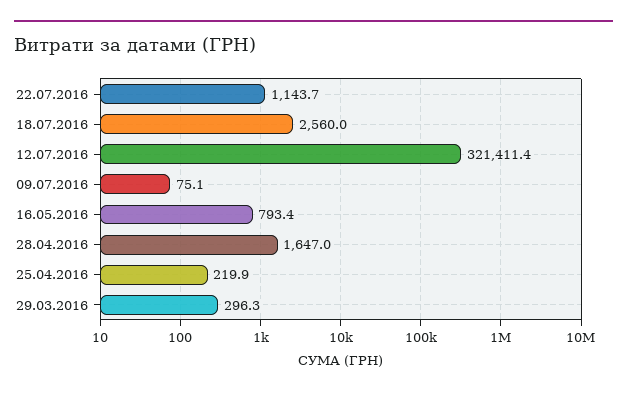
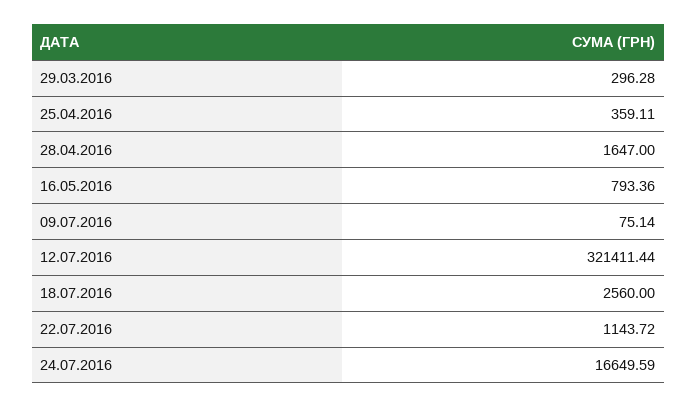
  {
    "22.07.2016": 1143.72,
    "18.07.2016": 2560,
    "12.07.2016": 321411.44,
    "09.07.2016": 75.14,
    "16.05.2016": 793.36,
    "28.04.2016": 1647,
-   "25.04.2016": 219.9,
+   "25.04.2016": 359.11,
-   "29.03.2016": 296.28
+   "29.03.2016": 296.28,
+   "24.07.2016": 16649.59
  }

